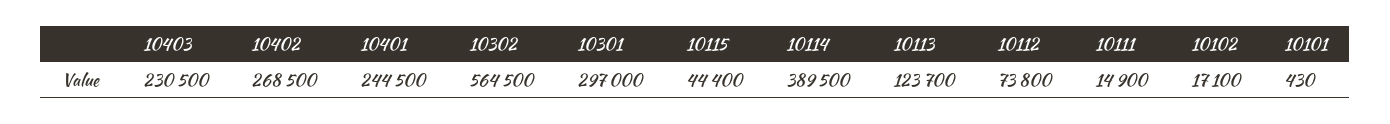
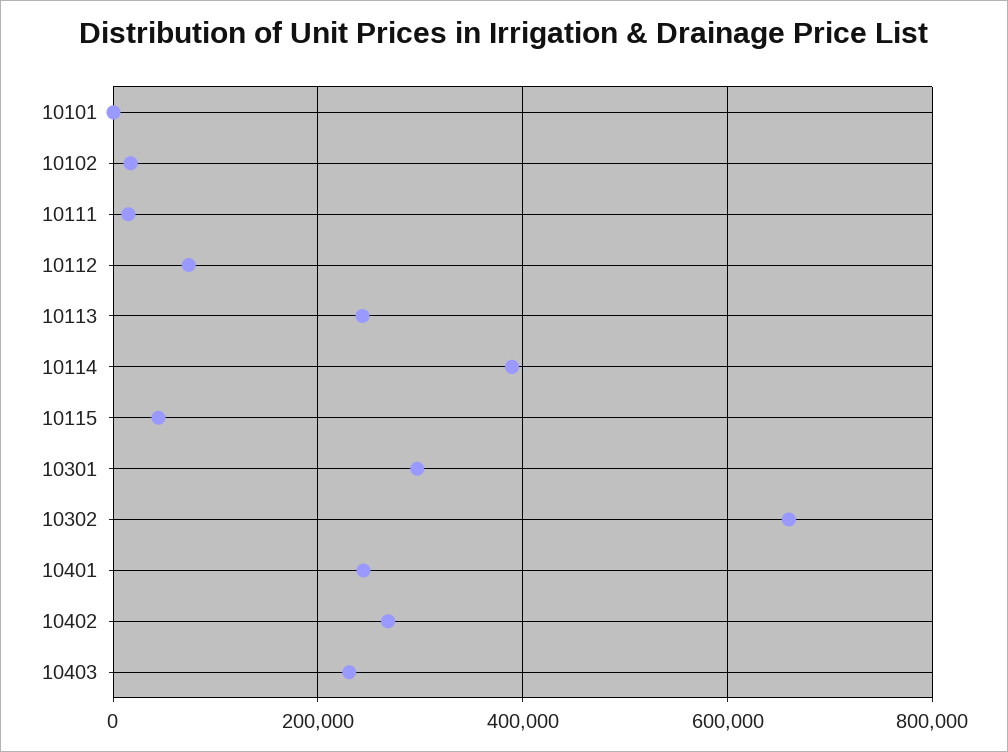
  {
    "10403": 230500,
    "10402": 268500,
    "10401": 244500,
-   "10302": 564500,
+   "10302": 660000,
    "10301": 297000,
    "10115": 44400,
    "10114": 389500,
-   "10113": 123700,
+   "10113": 240000,
    "10112": 73800,
    "10111": 14900,
    "10102": 17100,
    "10101": 430
  }

